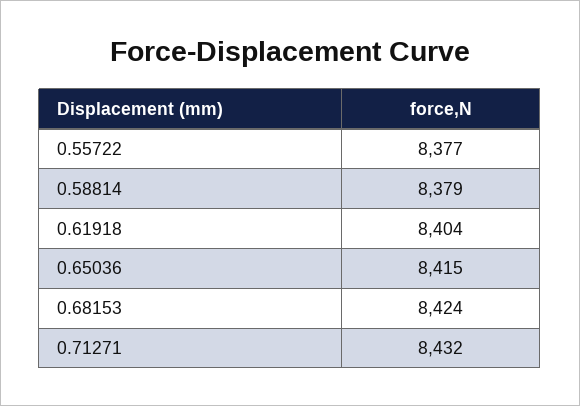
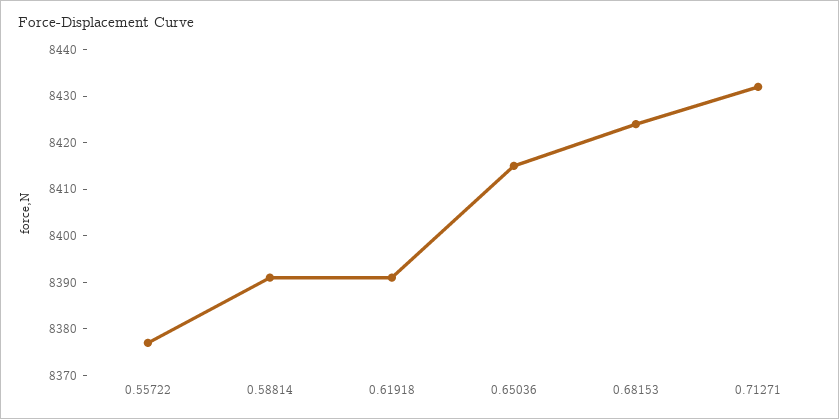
  {
    "0.55722": 8377,
-   "0.58814": 8379,
+   "0.58814": 8390,
-   "0.61918": 8404,
+   "0.61918": 8390,
    "0.65036": 8415,
    "0.68153": 8424,
    "0.71271": 8432
  }

